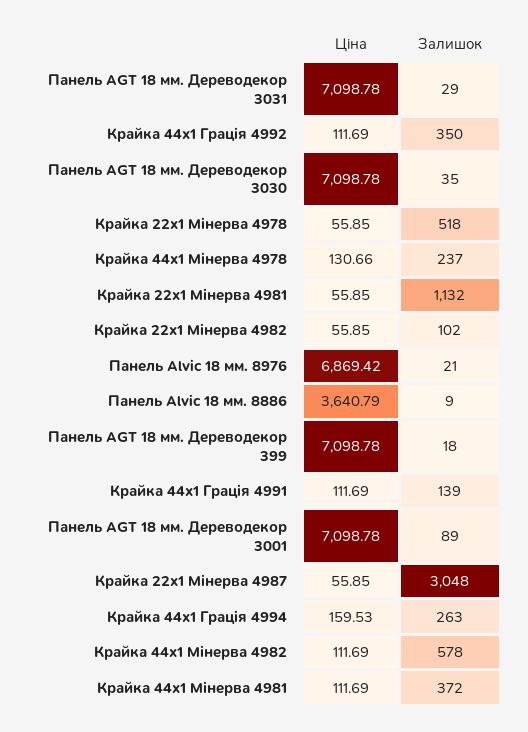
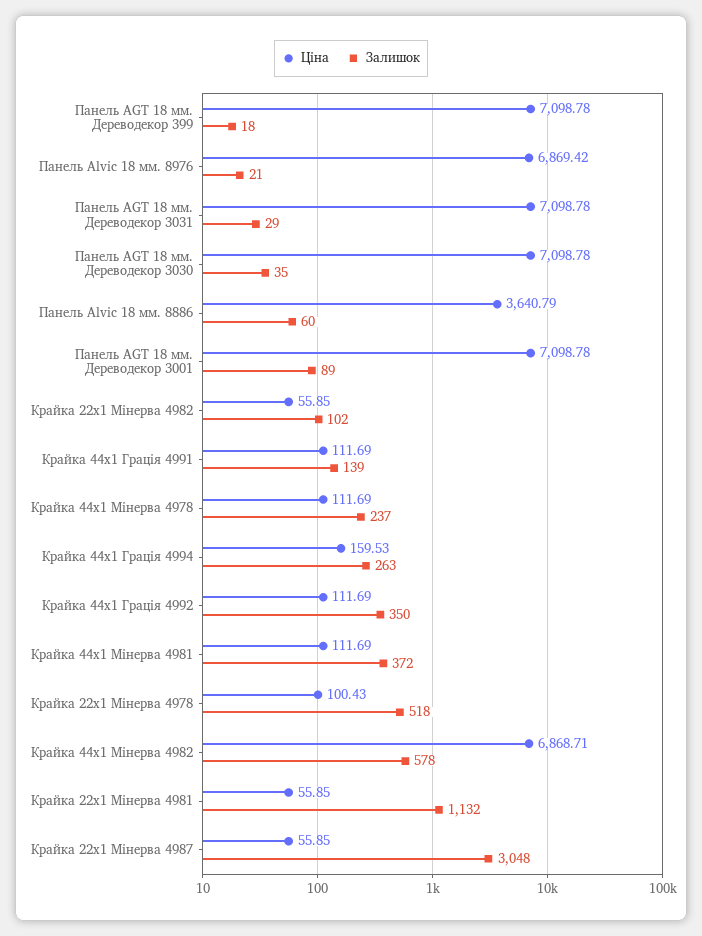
  {
    "Ціна": {
      "Панель AGT 18 мм. Дереводекор 3031": 7098.78,
      "Крайка 44x1 Грація 4992": 111.69,
      "Панель AGT 18 мм. Дереводекор 3030": 7098.78,
-     "Крайка 22x1 Мінерва 4978": 55.85,
+     "Крайка 22x1 Мінерва 4978": 100.43,
-     "Крайка 44x1 Мінерва 4978": 130.66,
+     "Крайка 44x1 Мінерва 4978": 111.69,
      "Крайка 22x1 Мінерва 4981": 55.85,
      "Крайка 22x1 Мінерва 4982": 55.85,
      "Панель Alvic 18 мм. 8976": 6869.42,
      "Панель Alvic 18 мм. 8886": 3640.79,
      "Панель AGT 18 мм. Дереводекор 399": 7098.78,
      "Крайка 44x1 Грація 4991": 111.69,
      "Панель AGT 18 мм. Дереводекор 3001": 7098.78,
      "Крайка 22x1 Мінерва 4987": 55.85,
      "Крайка 44x1 Грація 4994": 159.53,
-     "Крайка 44x1 Мінерва 4982": 111.69,
+     "Крайка 44x1 Мінерва 4982": 6868.71,
      "Крайка 44x1 Мінерва 4981": 111.69
    },
    "Залишок": {
      "Панель AGT 18 мм. Дереводекор 3031": 29,
      "Крайка 44x1 Грація 4992": 350,
      "Панель AGT 18 мм. Дереводекор 3030": 35,
      "Крайка 22x1 Мінерва 4978": 518,
      "Крайка 44x1 Мінерва 4978": 237,
      "Крайка 22x1 Мінерва 4981": 1132,
      "Крайка 22x1 Мінерва 4982": 102,
      "Панель Alvic 18 мм. 8976": 21,
-     "Панель Alvic 18 мм. 8886": 9,
+     "Панель Alvic 18 мм. 8886": 60,
      "Панель AGT 18 мм. Дереводекор 399": 18,
      "Крайка 44x1 Грація 4991": 139,
      "Панель AGT 18 мм. Дереводекор 3001": 89,
      "Крайка 22x1 Мінерва 4987": 3048,
      "Крайка 44x1 Грація 4994": 263,
      "Крайка 44x1 Мінерва 4982": 578,
      "Крайка 44x1 Мінерва 4981": 372
    }
  }

